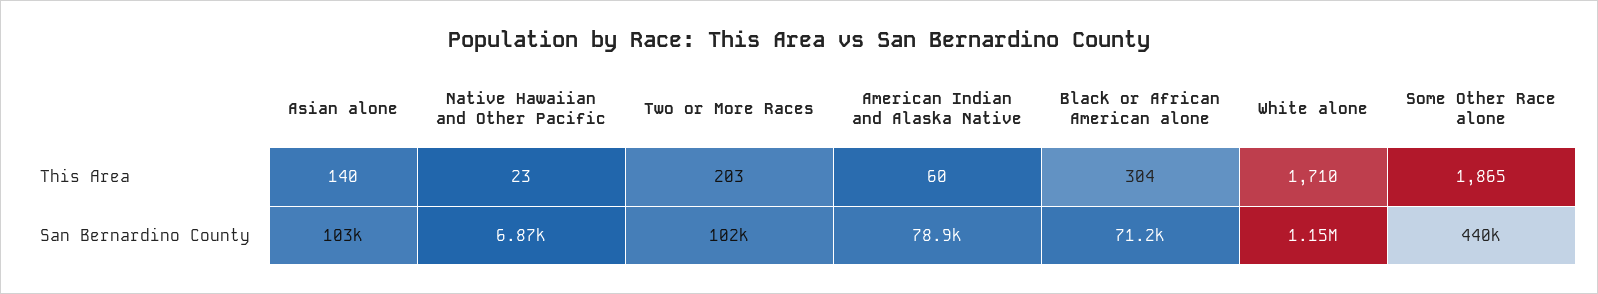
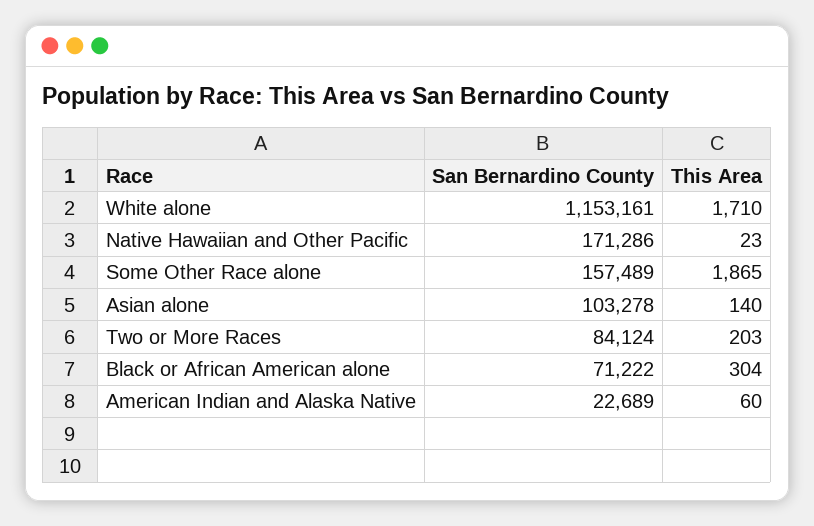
  {
    "Asian alone": {
      "This Area": 140,
      "San Bernardino County": 103278
    },
    "Native Hawaiian and Other Pacific": {
      "This Area": 23,
-     "San Bernardino County": 6870
+     "San Bernardino County": 171286
    },
    "Two or More Races": {
      "This Area": 203,
-     "San Bernardino County": 102000
+     "San Bernardino County": 84124
    },
    "American Indian and Alaska Native": {
      "This Area": 60,
-     "San Bernardino County": 78900
+     "San Bernardino County": 22689
    },
    "Black or African American alone": {
      "This Area": 304,
      "San Bernardino County": 71222
    },
    "White alone": {
      "This Area": 1710,
      "San Bernardino County": 1153161
    },
    "Some Other Race alone": {
      "This Area": 1865,
-     "San Bernardino County": 440000
+     "San Bernardino County": 157489
    }
  }

